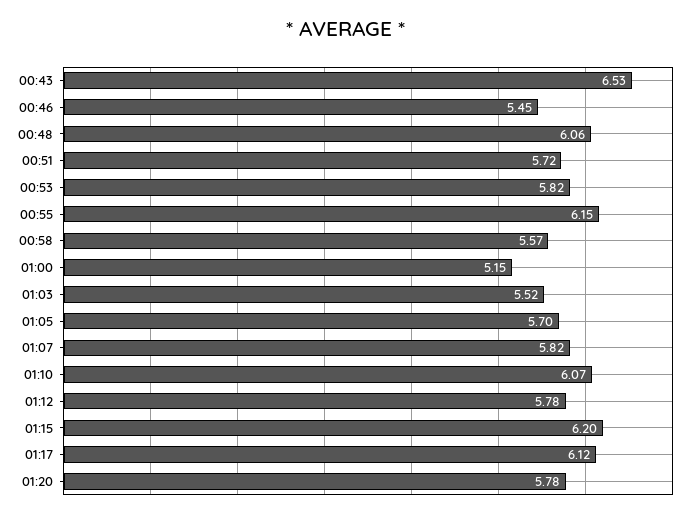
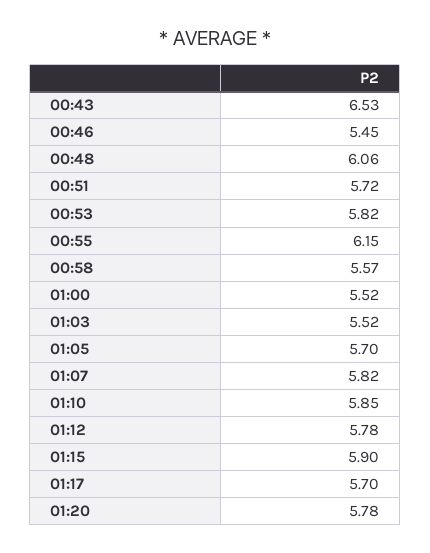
  {
    "00:43": 6.53,
    "00:46": 5.45,
    "00:48": 6.06,
    "00:51": 5.72,
    "00:53": 5.82,
    "00:55": 6.15,
    "00:58": 5.57,
-   "01:00": 5.15,
+   "01:00": 5.52,
    "01:03": 5.52,
    "01:05": 5.7,
    "01:07": 5.82,
-   "01:10": 6.07,
+   "01:10": 5.85,
    "01:12": 5.78,
-   "01:15": 6.2,
+   "01:15": 5.9,
-   "01:17": 6.12,
+   "01:17": 5.7,
    "01:20": 5.78
  }

